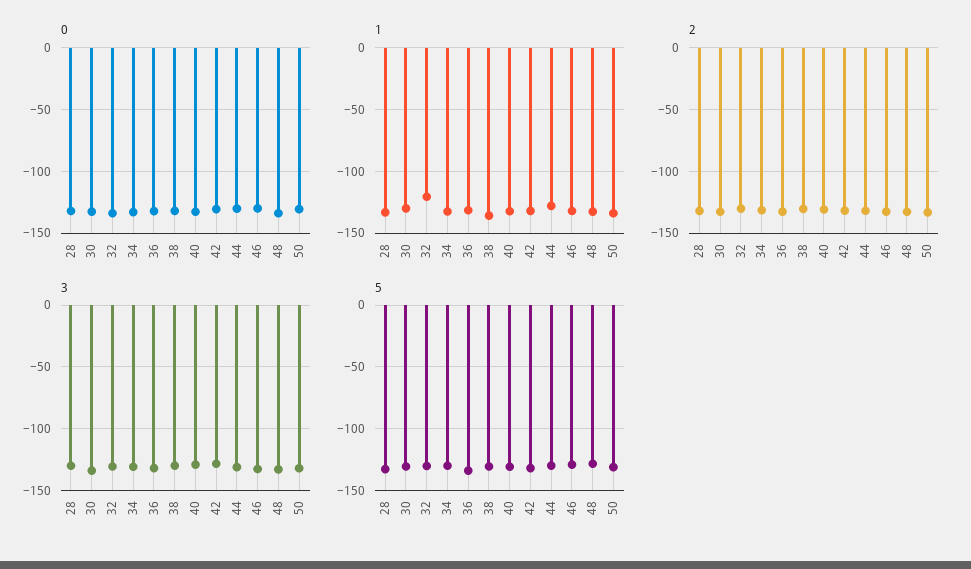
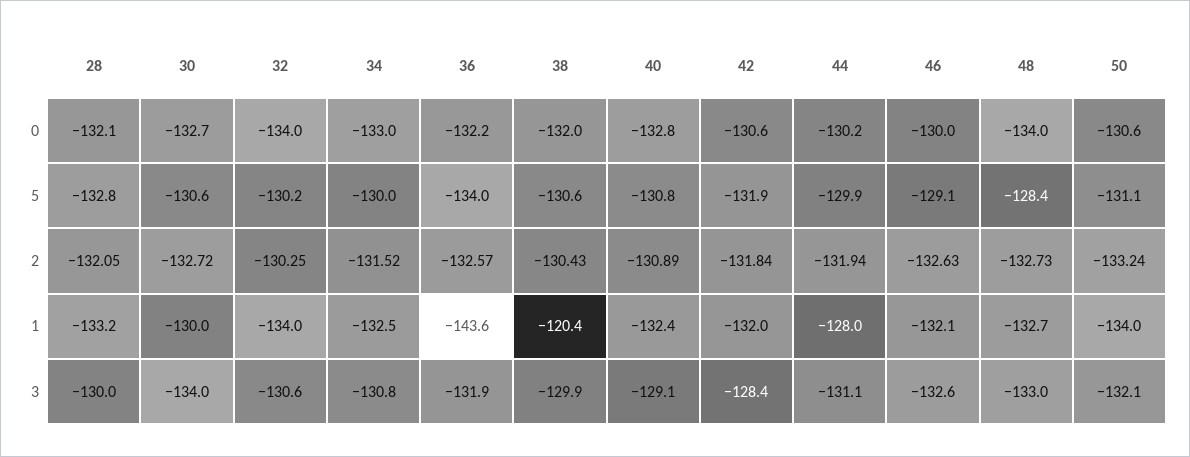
  {
    "0": {
      "28": -132.1,
      "30": -132.7,
      "32": -134,
      "34": -133,
      "36": -132.2,
      "38": -132,
      "40": -132.8,
      "42": -130.6,
      "44": -130.2,
      "46": -130,
      "48": -134,
      "50": -130.6
    },
    "1": {
      "28": -133.2,
      "30": -130,
-     "32": -120,
+     "32": -134,
      "34": -132.5,
-     "36": -130,
+     "36": -143.6,
-     "38": -135,
+     "38": -120.4,
      "40": -132.4,
      "42": -132,
      "44": -128,
      "46": -132.1,
      "48": -132.7,
      "50": -134
    },
    "2": {
      "28": -132.05,
      "30": -132.72,
      "32": -130.25,
      "34": -131.52,
      "36": -132.57,
      "38": -130.43,
      "40": -130.89,
      "42": -131.84,
      "44": -131.94,
      "46": -132.63,
      "48": -132.73,
      "50": -133.24
    },
    "3": {
      "28": -130,
      "30": -134,
      "32": -130.6,
      "34": -130.8,
      "36": -131.9,
      "38": -129.9,
      "40": -129.1,
      "42": -128.4,
      "44": -131.1,
      "46": -132.6,
      "48": -133,
      "50": -132.1
    },
    "5": {
      "28": -132.8,
      "30": -130.6,
      "32": -130.2,
      "34": -130,
      "36": -134,
      "38": -130.6,
      "40": -130.8,
      "42": -131.9,
      "44": -129.9,
      "46": -129.1,
      "48": -128.4,
      "50": -131.1
    }
  }

